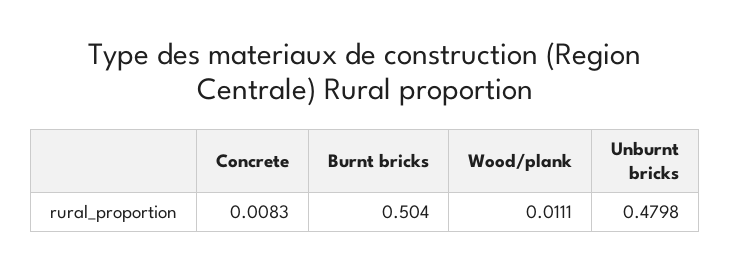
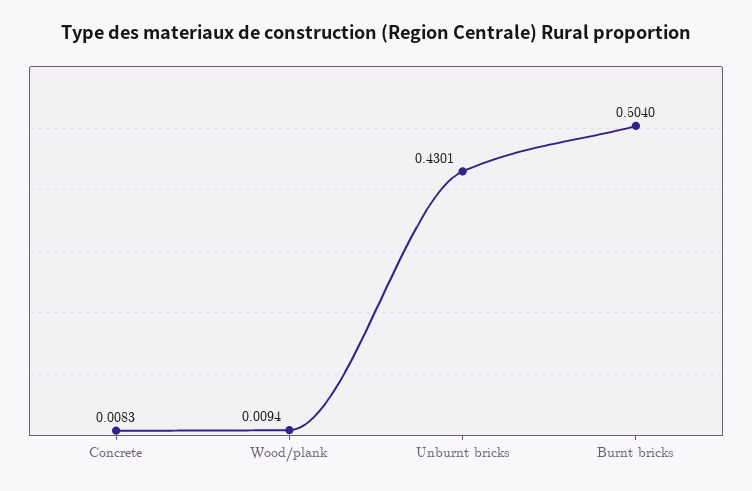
  {
    "Concrete": 0.0083,
    "Burnt bricks": 0.504,
-   "Wood/plank": 0.0111,
+   "Wood/plank": 0.0094,
-   "Unburnt bricks": 0.4798
+   "Unburnt bricks": 0.4301
  }

